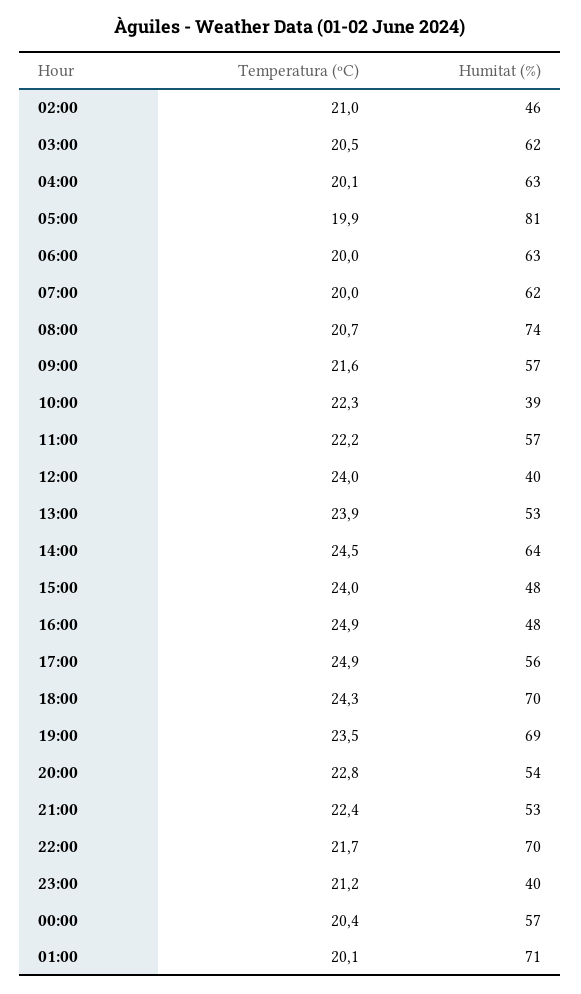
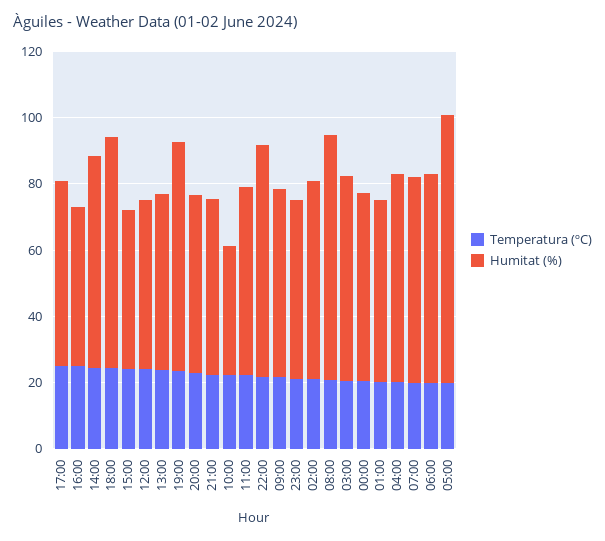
  {
    "Temperatura (ºC)": {
      "02:00": 21,
      "03:00": 20.5,
      "04:00": 20.1,
      "05:00": 19.9,
      "06:00": 20,
      "07:00": 20,
      "08:00": 20.7,
      "09:00": 21.6,
      "10:00": 22.3,
      "11:00": 22.2,
      "12:00": 24,
      "13:00": 23.9,
      "14:00": 24.5,
      "15:00": 24,
      "16:00": 24.9,
      "17:00": 24.9,
      "18:00": 24.3,
      "19:00": 23.5,
      "20:00": 22.8,
      "21:00": 22.4,
      "22:00": 21.7,
      "23:00": 21.2,
      "00:00": 20.4,
      "01:00": 20.1
    },
    "Humitat (%)": {
-     "02:00": 46,
+     "02:00": 60,
      "03:00": 62,
      "04:00": 63,
      "05:00": 81,
      "06:00": 63,
      "07:00": 62,
      "08:00": 74,
      "09:00": 57,
      "10:00": 39,
      "11:00": 57,
-     "12:00": 40,
+     "12:00": 50,
      "13:00": 53,
      "14:00": 64,
      "15:00": 48,
      "16:00": 48,
      "17:00": 56,
      "18:00": 70,
      "19:00": 69,
      "20:00": 54,
      "21:00": 53,
      "22:00": 70,
-     "23:00": 40,
+     "23:00": 55,
      "00:00": 57,
-     "01:00": 71
+     "01:00": 55
    }
  }

